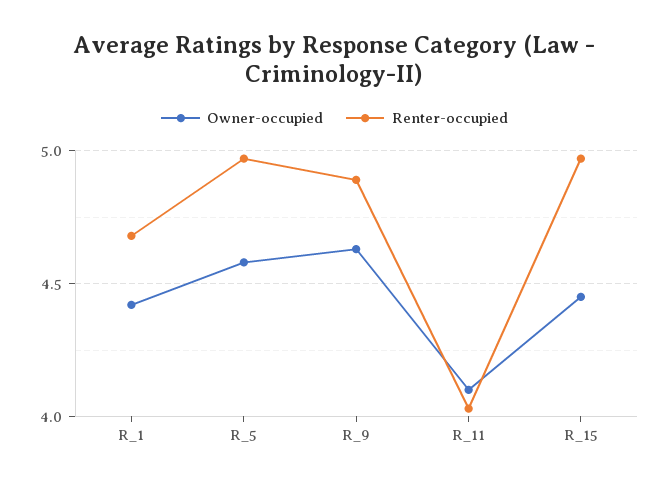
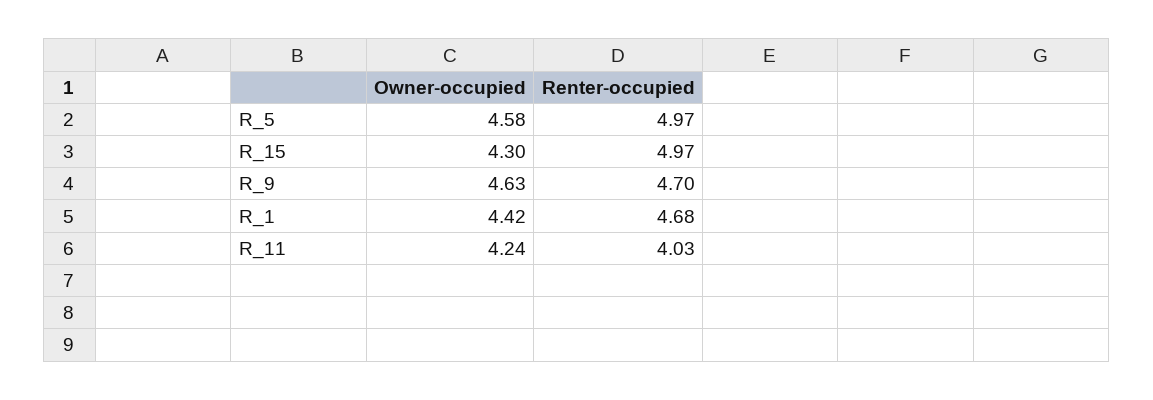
  {
    "Owner-occupied": {
      "R_1": 4.42,
      "R_5": 4.58,
      "R_9": 4.63,
-     "R_11": 4.1,
+     "R_11": 4.24,
-     "R_15": 4.45
+     "R_15": 4.3
    },
    "Renter-occupied": {
      "R_1": 4.68,
      "R_5": 4.97,
-     "R_9": 4.9,
+     "R_9": 4.7,
      "R_11": 4.03,
      "R_15": 4.97
    }
  }

